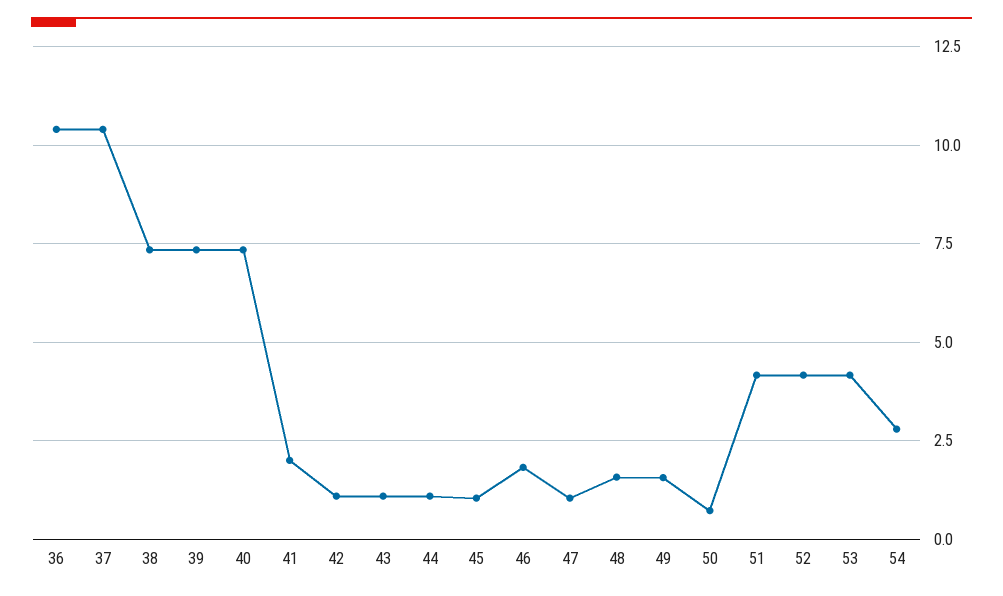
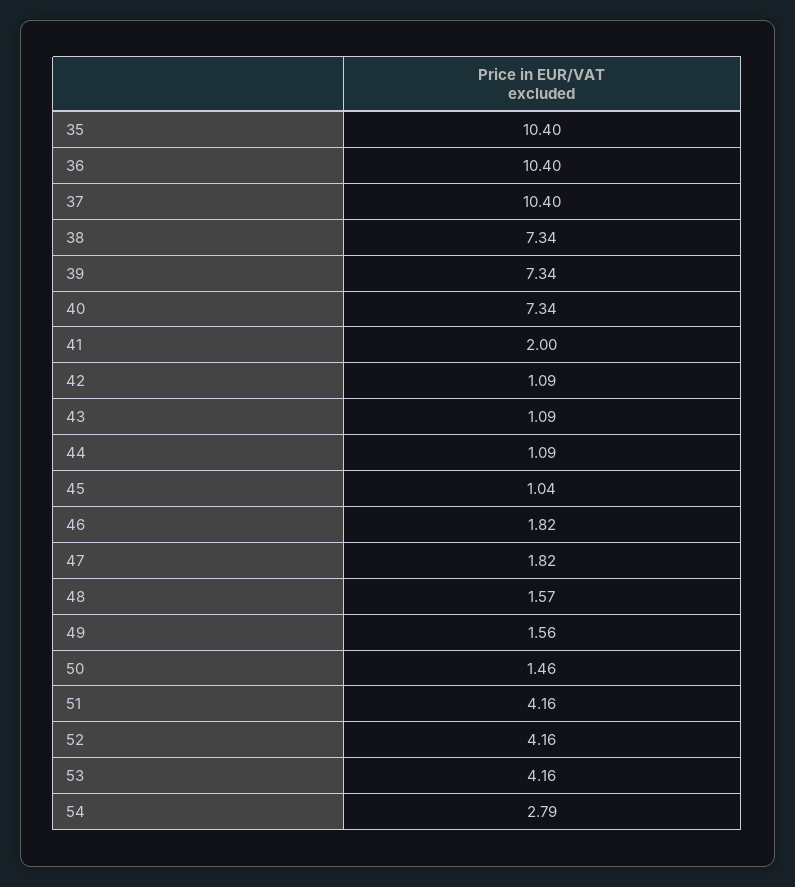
  {
    "36": 10.4,
    "37": 10.4,
    "38": 7.34,
    "39": 7.34,
    "40": 7.34,
    "41": 2,
    "42": 1.09,
    "43": 1.09,
    "44": 1.09,
    "45": 1.04,
    "46": 1.82,
-   "47": 1,
+   "47": 1.82,
    "48": 1.57,
    "49": 1.56,
-   "50": 0.75,
+   "50": 1.46,
    "51": 4.16,
    "52": 4.16,
    "53": 4.16,
-   "54": 2.79
+   "54": 2.79,
+   "35": 10.4
  }

